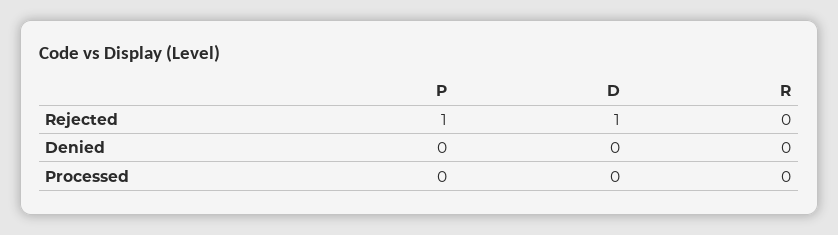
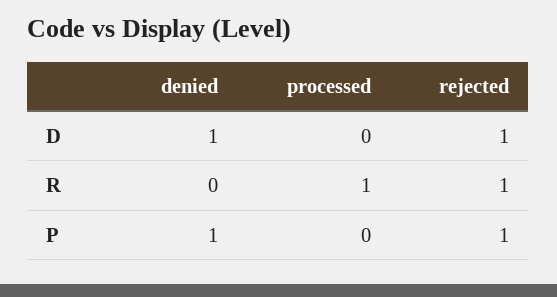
  {
    "P": {
      "Rejected": 1,
-     "Denied": 0,
+     "Denied": 1,
      "Processed": 0
    },
    "D": {
      "Rejected": 1,
-     "Denied": 0,
+     "Denied": 1,
      "Processed": 0
    },
    "R": {
-     "Rejected": 0,
+     "Rejected": 1,
      "Denied": 0,
-     "Processed": 0
+     "Processed": 1
    }
  }

